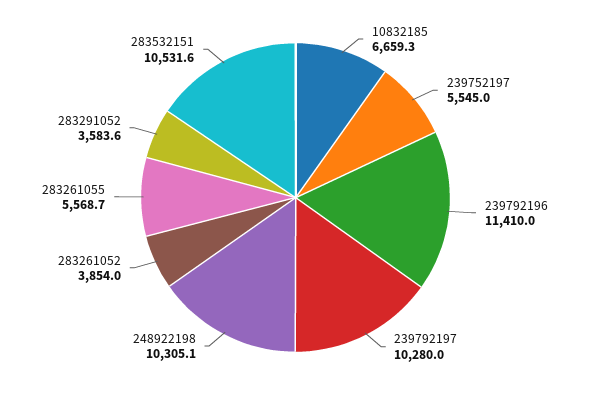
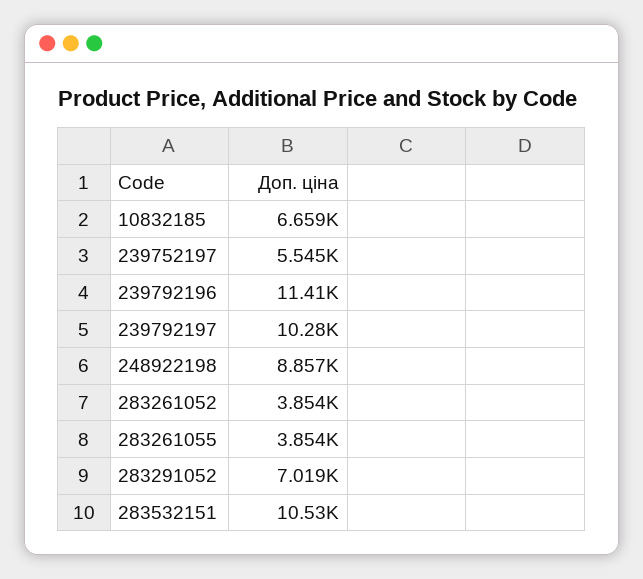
  {
    "10832185": 6659.3,
    "239752197": 5545,
    "239792196": 11410,
    "239792197": 10280,
-   "248922198": 10305.1,
+   "248922198": 8857,
    "283261052": 3854,
-   "283261055": 5568.7,
+   "283261055": 3854,
-   "283291052": 3583.6,
+   "283291052": 7019,
    "283532151": 10531.6
  }

